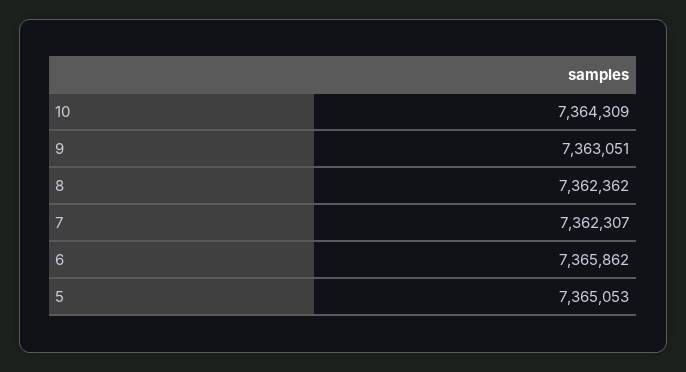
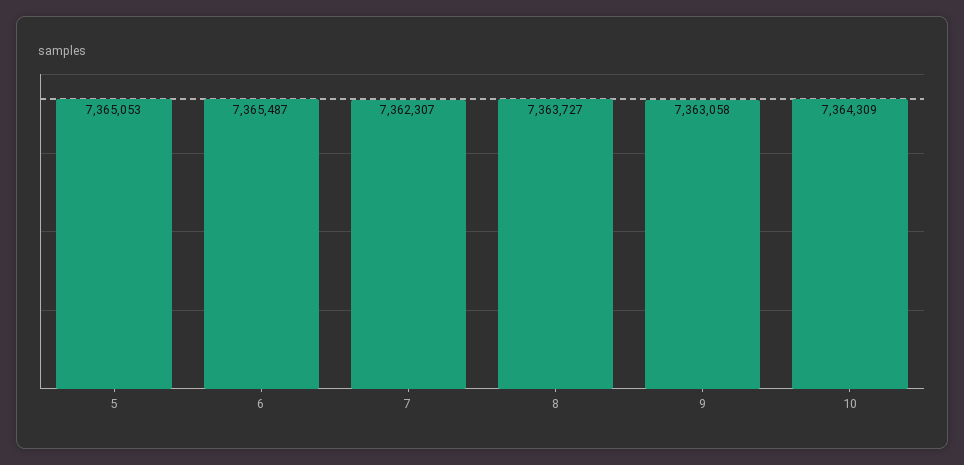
  {
    "10": 7364309,
-   "9": 7363051,
+   "9": 7363058,
-   "8": 7362362,
+   "8": 7363727,
    "7": 7362307,
-   "6": 7365862,
+   "6": 7365487,
    "5": 7365053
  }

